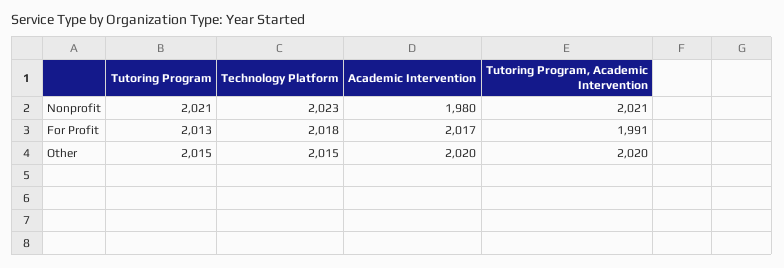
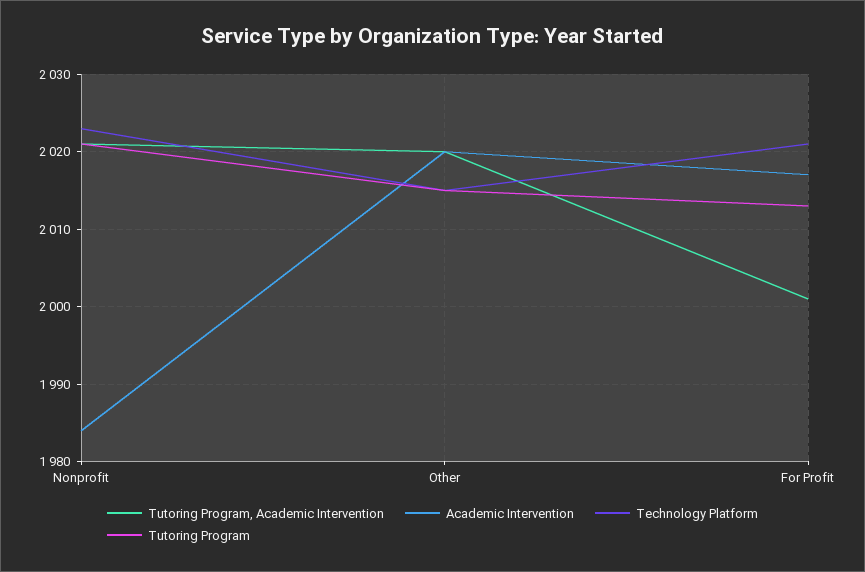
  {
    "Tutoring Program": {
      "Nonprofit": 2021,
      "For Profit": 2013,
      "Other": 2015
    },
    "Technology Platform": {
      "Nonprofit": 2023,
-     "For Profit": 2018,
+     "For Profit": 2021,
      "Other": 2015
    },
    "Academic Intervention": {
-     "Nonprofit": 1980,
+     "Nonprofit": 1984,
      "For Profit": 2017,
      "Other": 2020
    },
    "Tutoring Program, Academic Intervention": {
      "Nonprofit": 2021,
-     "For Profit": 1991,
+     "For Profit": 2001,
      "Other": 2020
    }
  }

